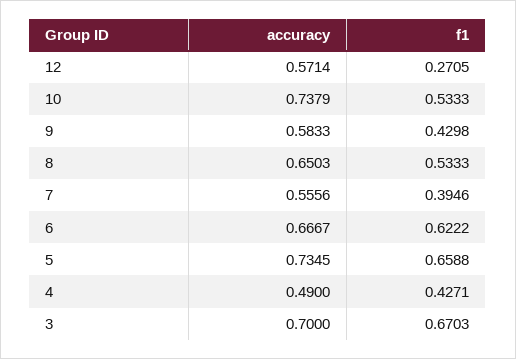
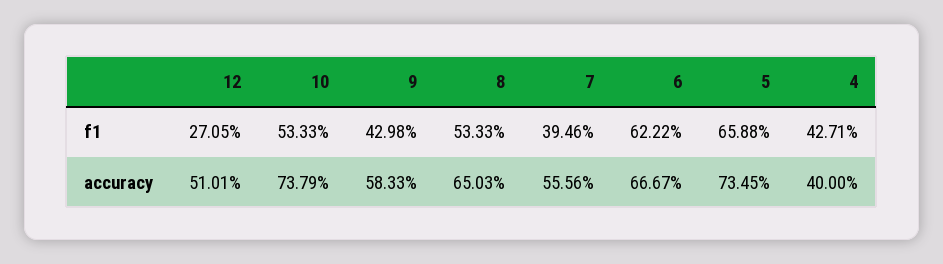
  {
    "accuracy": {
-     "12": 0.5714,
+     "12": 0.5101,
      "10": 0.7379,
      "9": 0.5833,
      "8": 0.6503,
      "7": 0.5556,
      "6": 0.6667,
      "5": 0.7345,
-     "4": 0.49,
+     "4": 0.4
-     "3": 0.7
    },
    "f1": {
      "12": 0.2705,
      "10": 0.5333,
      "9": 0.4298,
      "8": 0.5333,
      "7": 0.3946,
      "6": 0.6222,
      "5": 0.6588,
-     "4": 0.4271,
+     "4": 0.4271
-     "3": 0.6703
    }
  }

